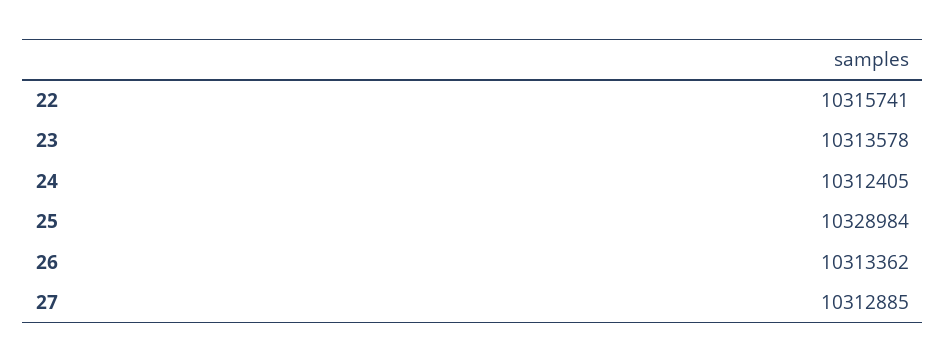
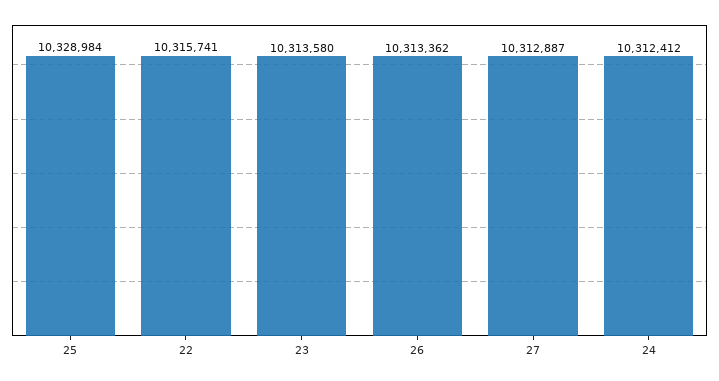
  {
    "22": 10315741,
-   "23": 10313578,
+   "23": 10313580,
-   "24": 10312405,
+   "24": 10312412,
    "25": 10328984,
    "26": 10313362,
-   "27": 10312885
+   "27": 10312887
  }

